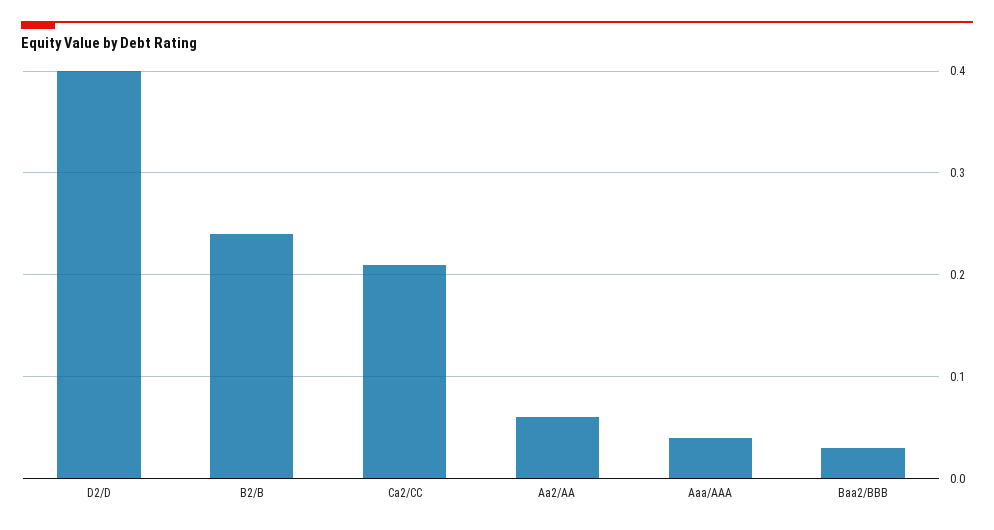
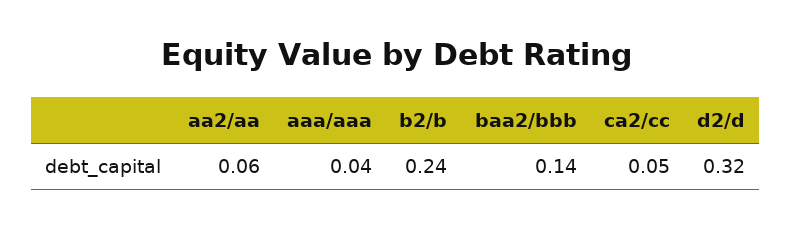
  {
-   "D2/D": 0.4,
+   "D2/D": 0.32,
    "B2/B": 0.24,
-   "Ca2/CC": 0.21,
+   "Ca2/CC": 0.05,
    "Aa2/AA": 0.06,
    "Aaa/AAA": 0.04,
-   "Baa2/BBB": 0.03
+   "Baa2/BBB": 0.14
  }

